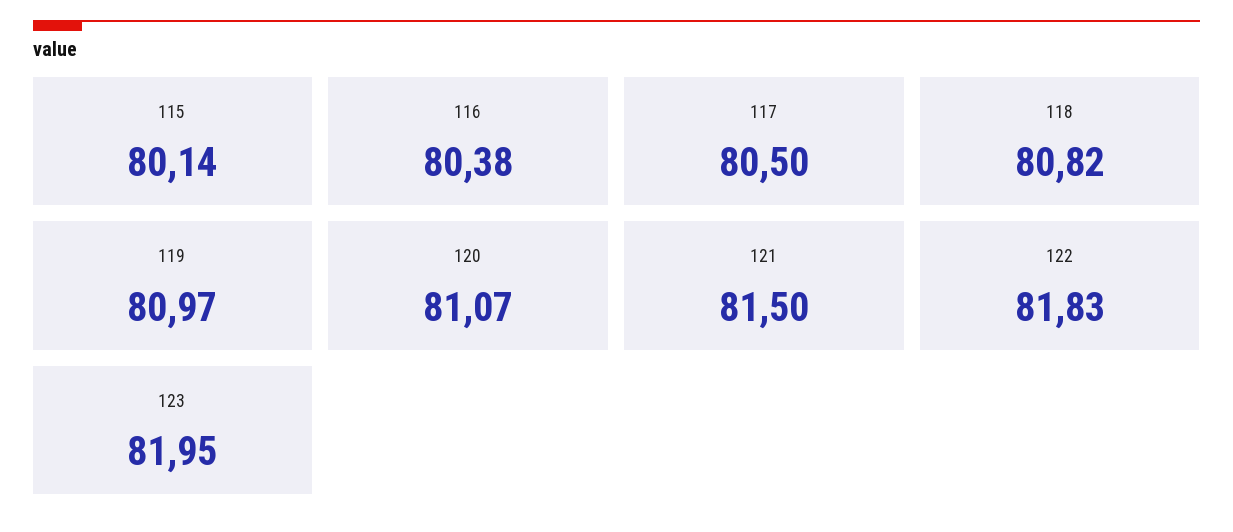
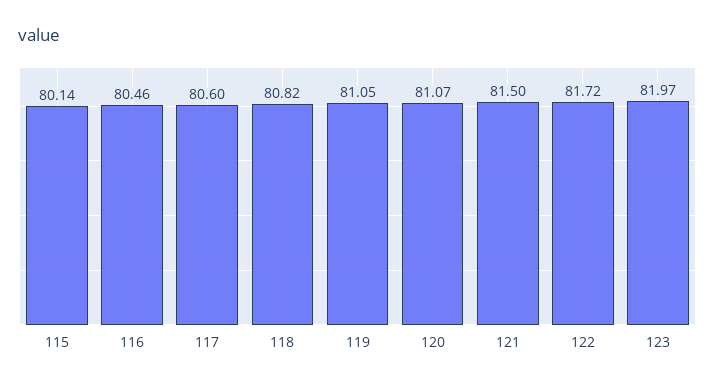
  {
    "115": 80.14,
-   "116": 80.38,
+   "116": 80.46,
-   "117": 80.5,
+   "117": 80.6,
    "118": 80.82,
-   "119": 80.97,
+   "119": 81.05,
    "120": 81.07,
    "121": 81.5,
-   "122": 81.83,
+   "122": 81.72,
-   "123": 81.95
+   "123": 81.97
  }

